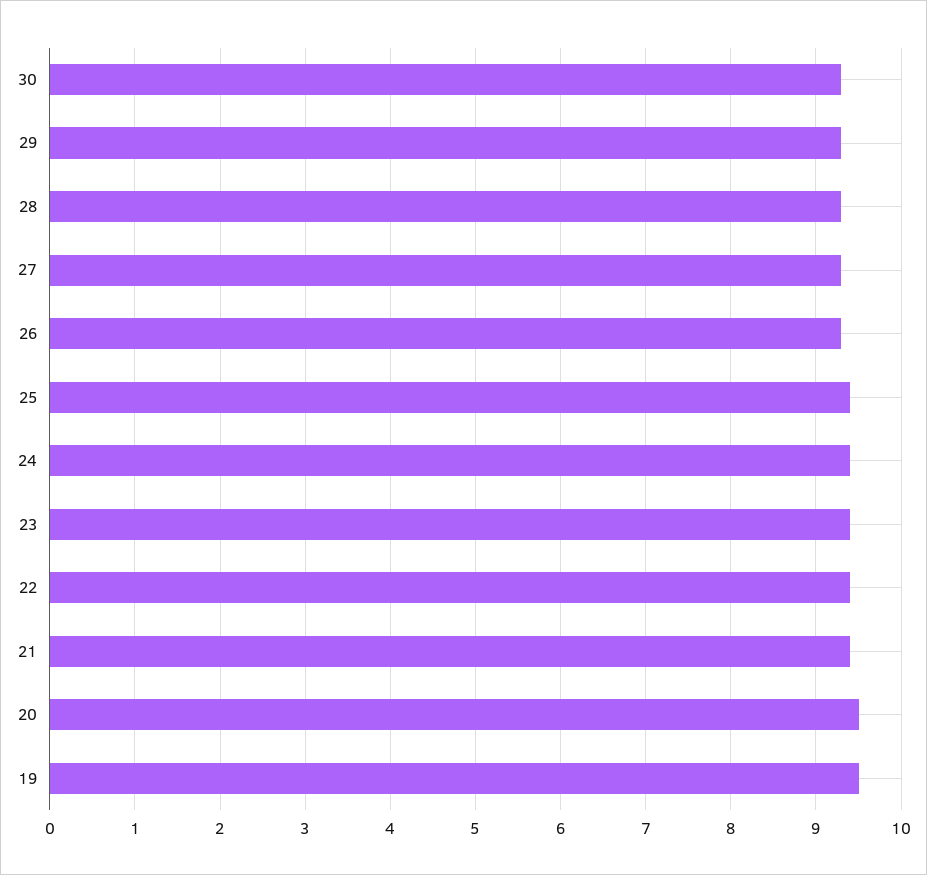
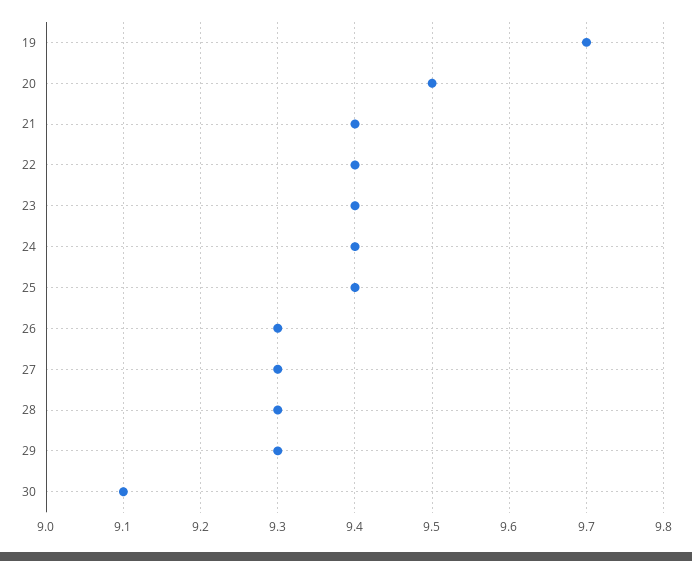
  {
-   "30": 9.3,
+   "30": 9.1,
    "29": 9.3,
    "28": 9.3,
    "27": 9.3,
    "26": 9.3,
    "25": 9.4,
    "24": 9.4,
    "23": 9.4,
    "22": 9.4,
    "21": 9.4,
    "20": 9.5,
-   "19": 9.5
+   "19": 9.7
  }

